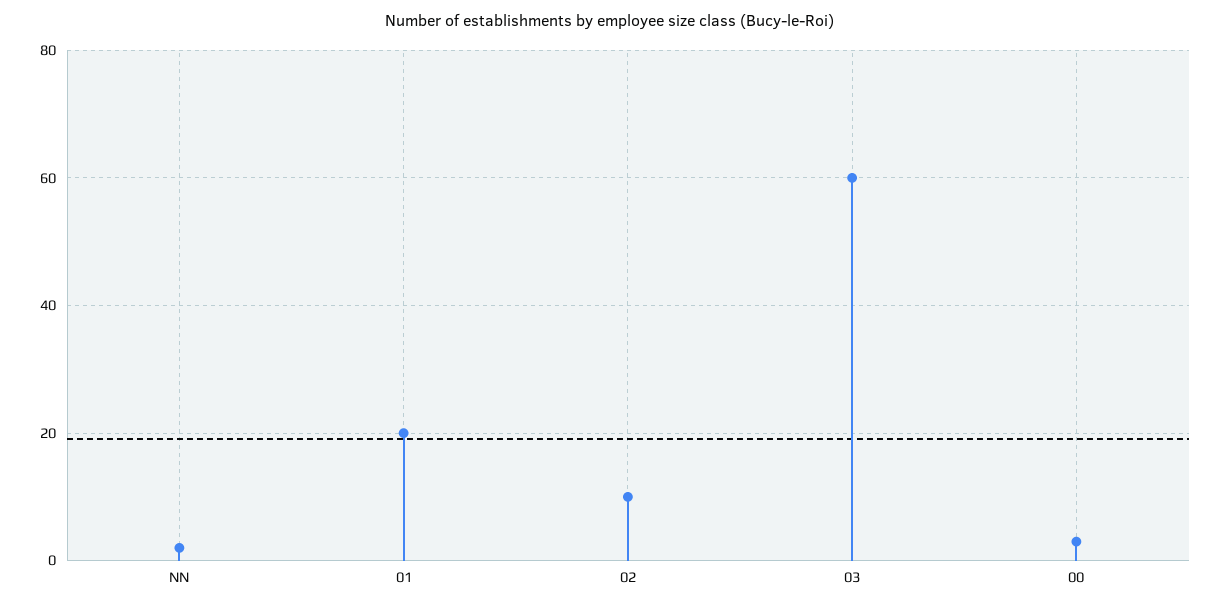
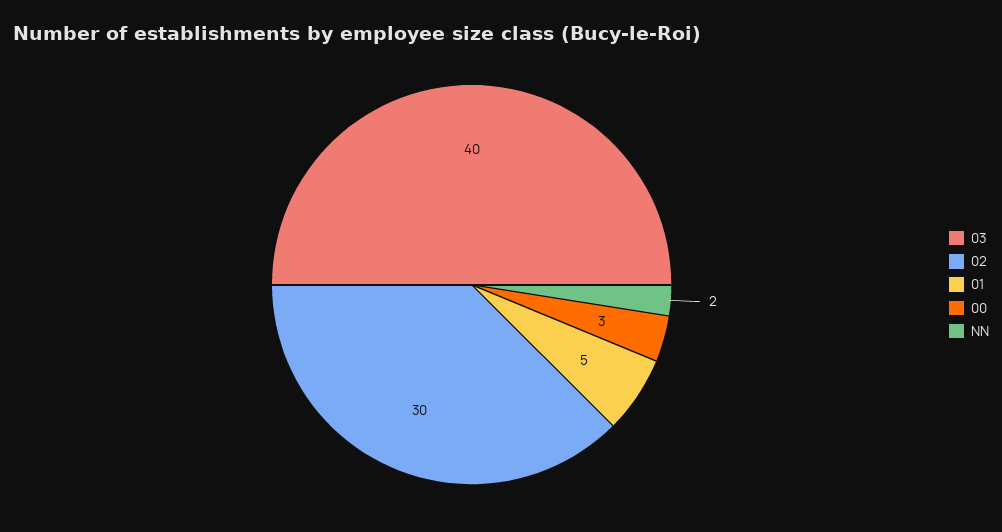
  {
    "NN": 2,
-   "01": 20,
+   "01": 5,
-   "02": 10,
+   "02": 30,
-   "03": 60,
+   "03": 40,
    "00": 3
  }

